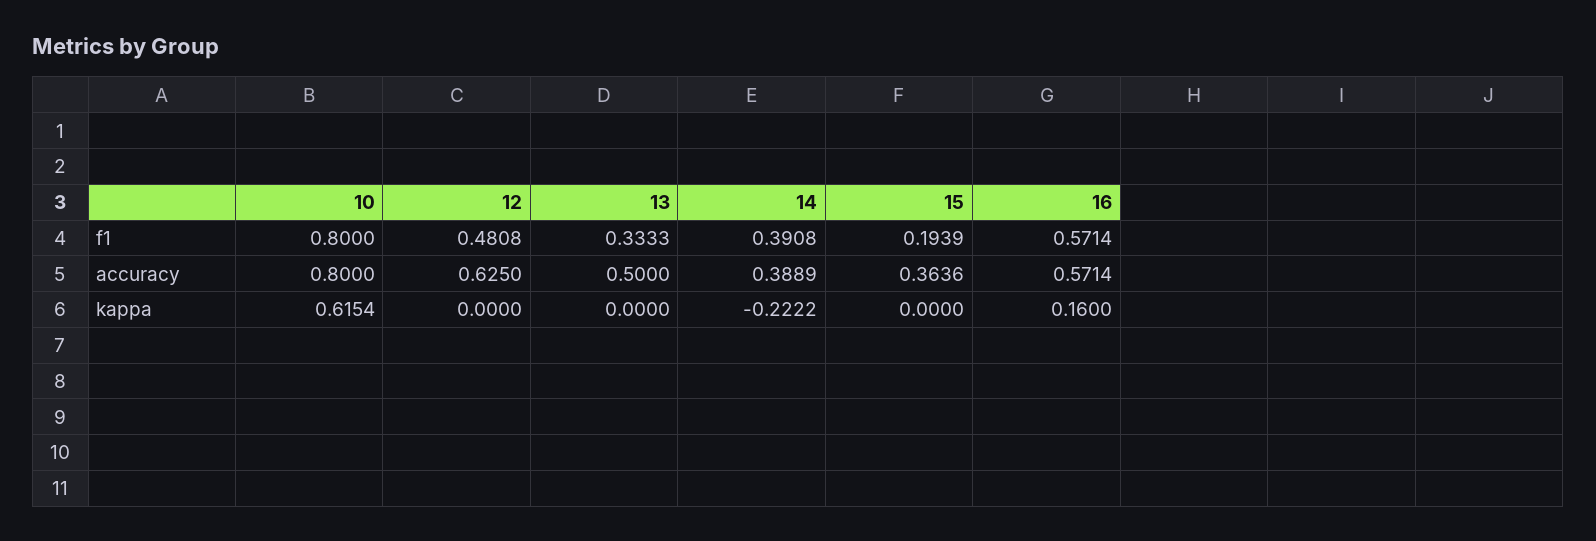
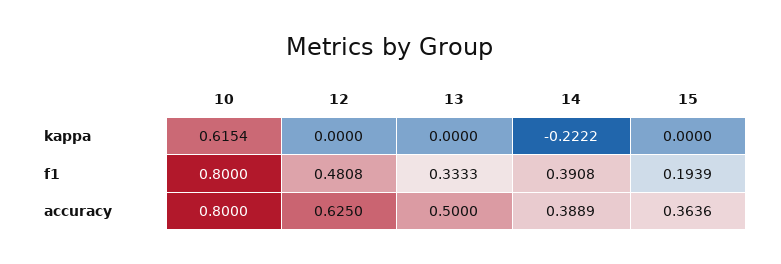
  {
    "10": {
      "f1": 0.8,
      "accuracy": 0.8,
      "kappa": 0.6154
    },
    "12": {
      "f1": 0.4808,
      "accuracy": 0.625,
      "kappa": 0
    },
    "13": {
      "f1": 0.3333,
      "accuracy": 0.5,
      "kappa": 0
    },
    "14": {
      "f1": 0.3908,
      "accuracy": 0.3889,
      "kappa": -0.2222
    },
    "15": {
      "f1": 0.1939,
      "accuracy": 0.3636,
      "kappa": 0
-   },
+   }
-   "16": {
-     "f1": 0.5714,
-     "accuracy": 0.5714,
-     "kappa": 0.16
-   }
  }

